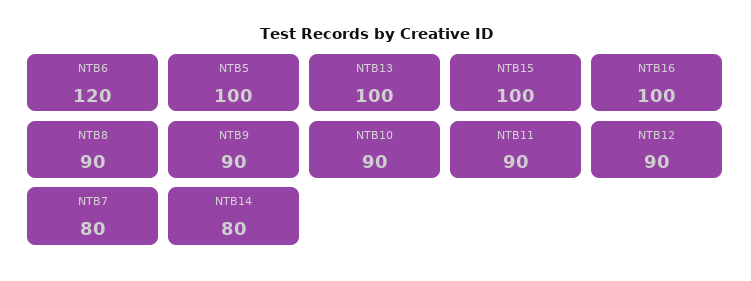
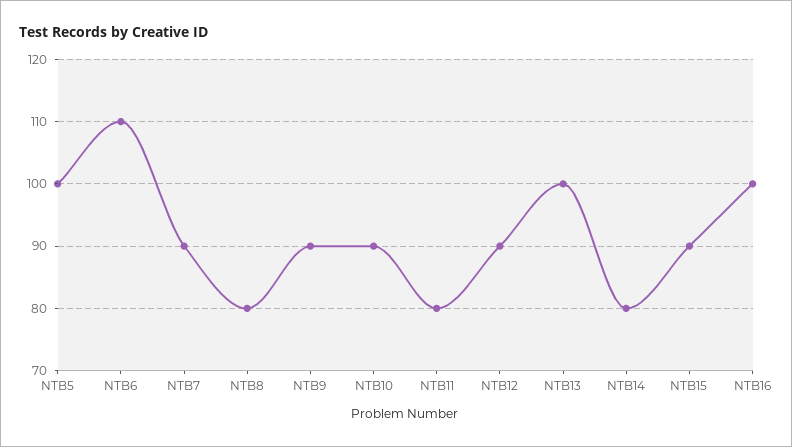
  {
-   "NTB6": 120,
+   "NTB6": 110,
    "NTB5": 100,
    "NTB13": 100,
-   "NTB15": 100,
+   "NTB15": 90,
    "NTB16": 100,
-   "NTB8": 90,
+   "NTB8": 80,
    "NTB9": 90,
    "NTB10": 90,
-   "NTB11": 90,
+   "NTB11": 80,
    "NTB12": 90,
-   "NTB7": 80,
+   "NTB7": 90,
    "NTB14": 80
  }

